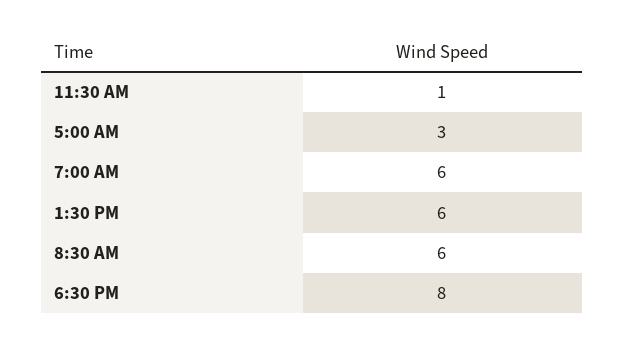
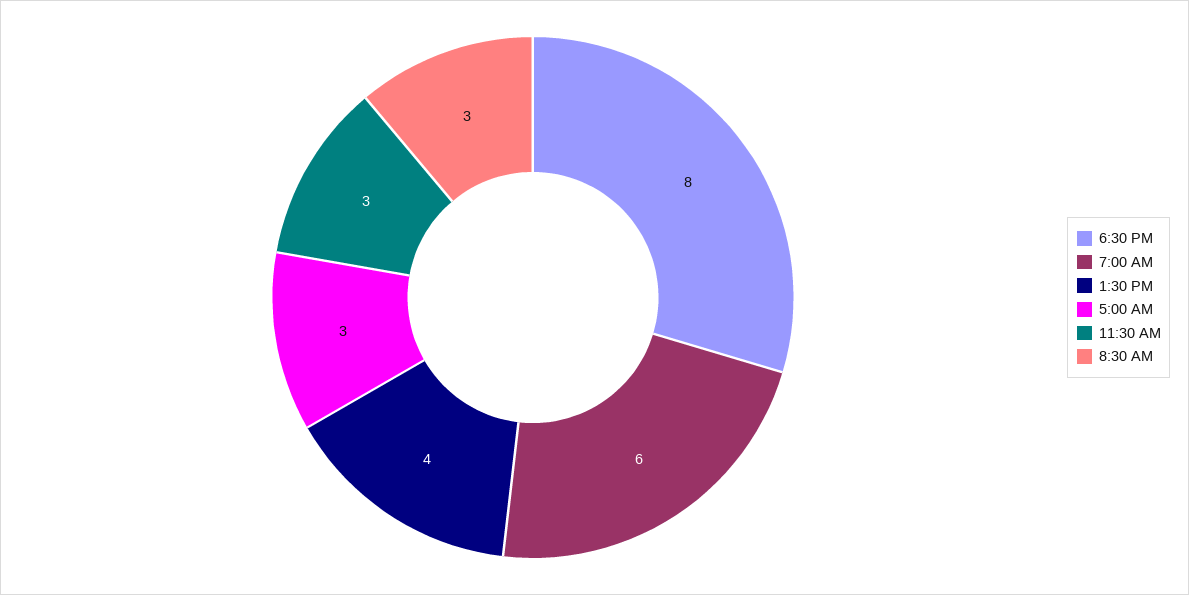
  {
-   "11:30 AM": 1,
+   "11:30 AM": 3,
    "5:00 AM": 3,
    "7:00 AM": 6,
-   "1:30 PM": 6,
+   "1:30 PM": 4,
-   "8:30 AM": 6,
+   "8:30 AM": 3,
    "6:30 PM": 8
  }

